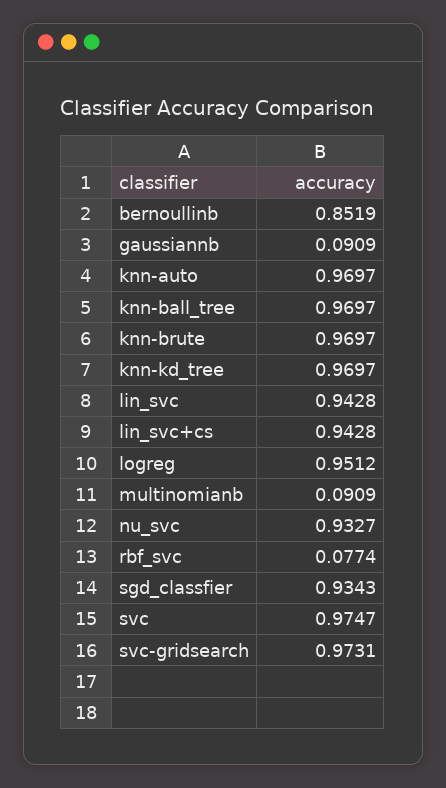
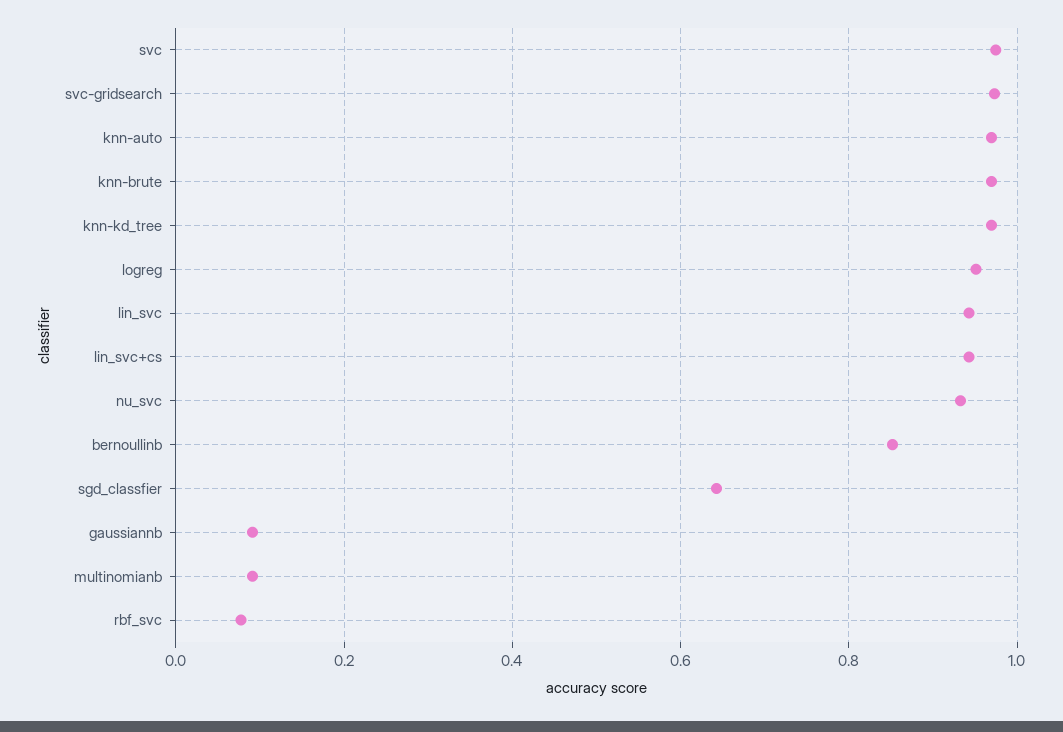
  {
    "bernoullinb": 0.8519,
    "gaussiannb": 0.0909,
    "knn-auto": 0.9697,
-   "knn-ball_tree": 0.9697,
    "knn-brute": 0.9697,
    "knn-kd_tree": 0.9697,
    "lin_svc": 0.9428,
    "lin_svc+cs": 0.9428,
    "logreg": 0.9512,
    "multinomianb": 0.0909,
    "nu_svc": 0.9327,
    "rbf_svc": 0.0774,
-   "sgd_classfier": 0.9343,
+   "sgd_classfier": 0.64,
    "svc": 0.9747,
    "svc-gridsearch": 0.9731
  }

